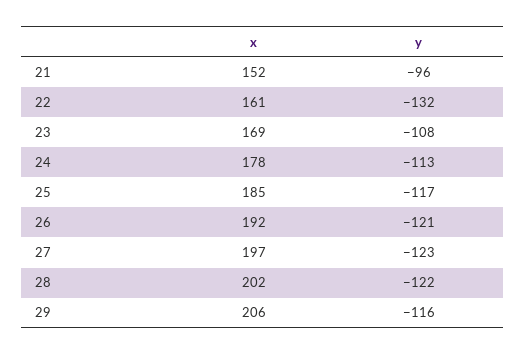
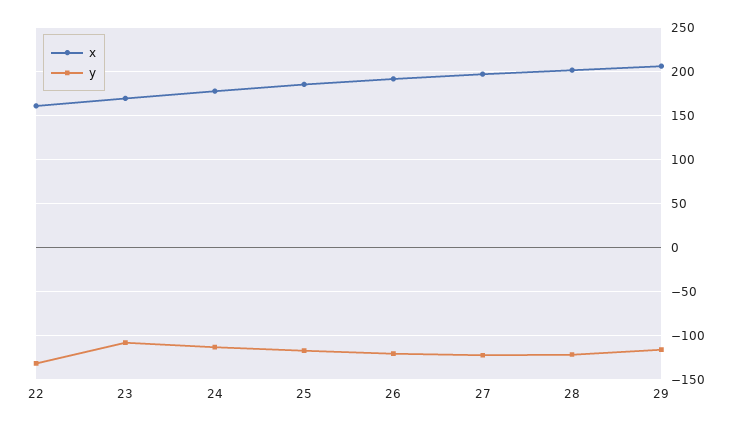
  {
    "x": {
-     "21": 152,
      "22": 161,
      "23": 169,
      "24": 178,
      "25": 185,
      "26": 192,
      "27": 197,
      "28": 202,
      "29": 206
    },
    "y": {
-     "21": -96,
      "22": -132,
      "23": -108,
      "24": -113,
      "25": -117,
      "26": -121,
      "27": -123,
      "28": -122,
      "29": -116
    }
  }

